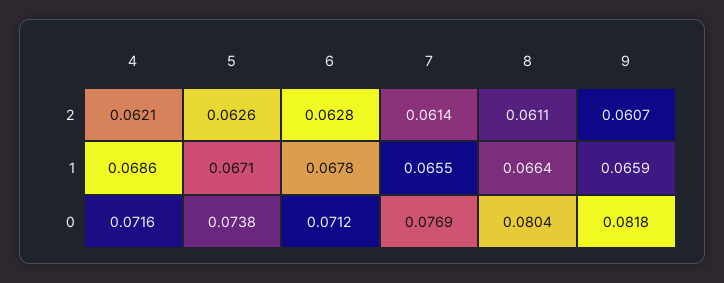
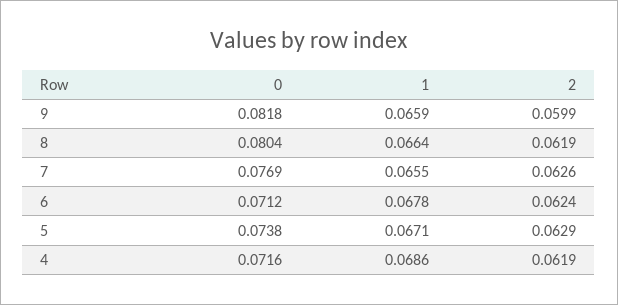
  {
    "4": {
-     "2": 0.0621,
+     "2": 0.0619,
      "1": 0.0686,
      "0": 0.0716
    },
    "5": {
-     "2": 0.0626,
+     "2": 0.0629,
      "1": 0.0671,
      "0": 0.0738
    },
    "6": {
-     "2": 0.0628,
+     "2": 0.0624,
      "1": 0.0678,
      "0": 0.0712
    },
    "7": {
-     "2": 0.0614,
+     "2": 0.0626,
      "1": 0.0655,
      "0": 0.0769
    },
    "8": {
-     "2": 0.0611,
+     "2": 0.0619,
      "1": 0.0664,
      "0": 0.0804
    },
    "9": {
-     "2": 0.0607,
+     "2": 0.0599,
      "1": 0.0659,
      "0": 0.0818
    }
  }

